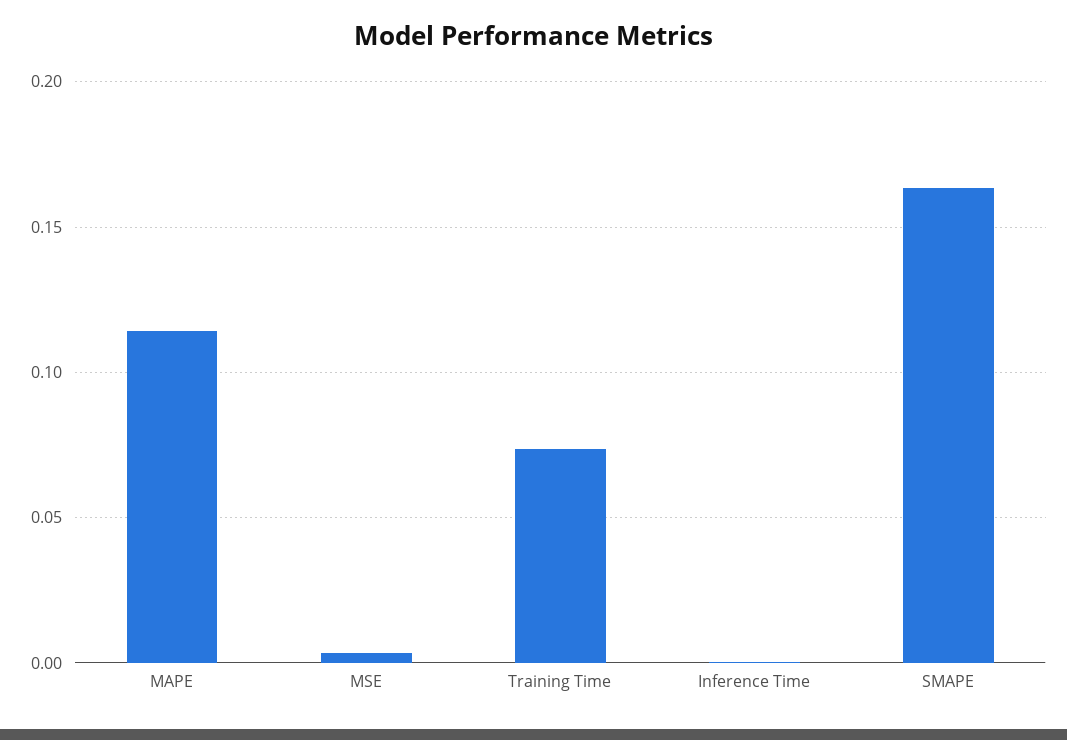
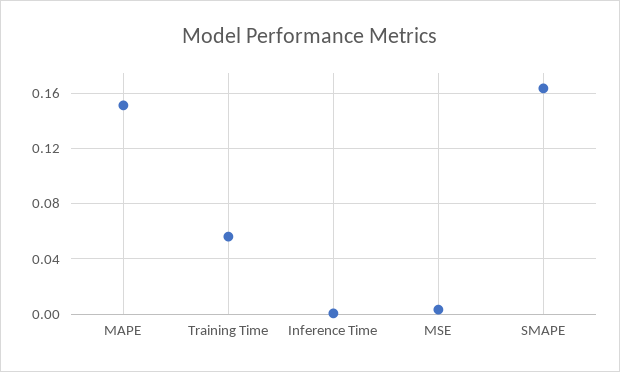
  {
-   "MAPE": 0.115,
+   "MAPE": 0.15,
    "MSE": 0.005,
-   "Training Time": 0.075,
+   "Training Time": 0.055,
    "Inference Time": 0,
    "SMAPE": 0.165
  }

